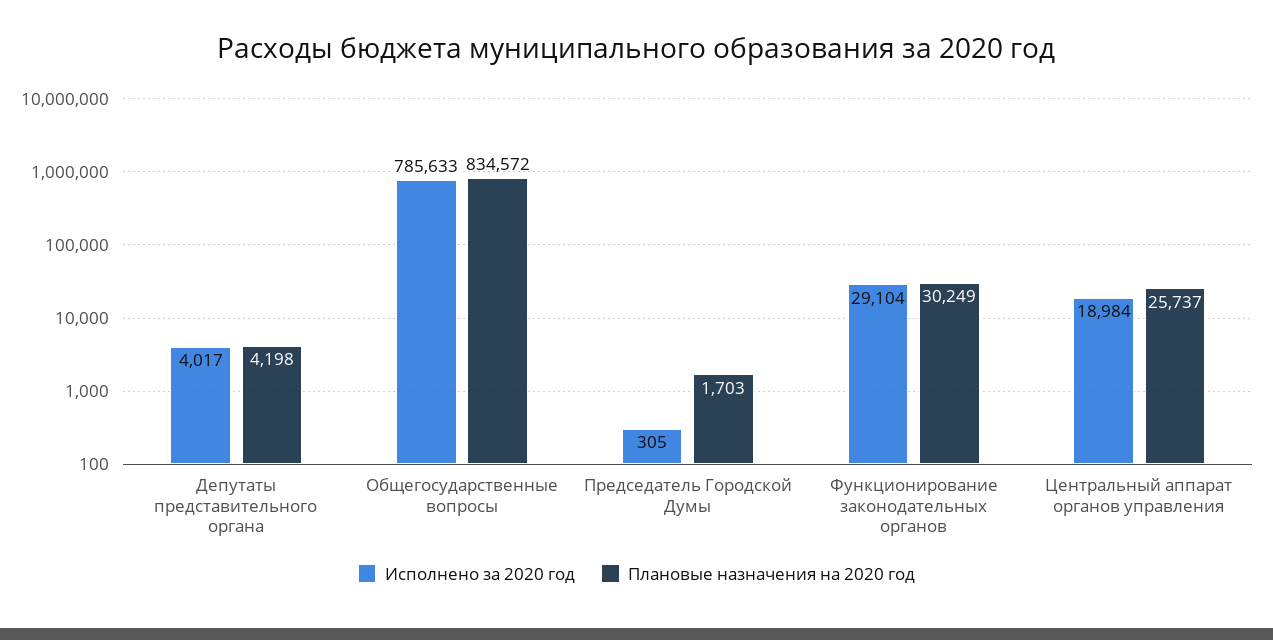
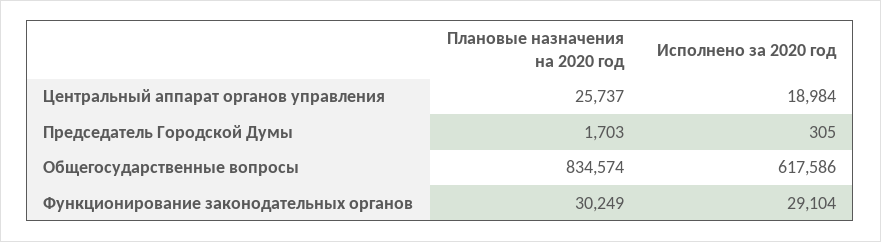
  {
    "Исполнено за 2020 год": {
-     "Депутаты представительного органа": 4017,
-     "Общегосударственные вопросы": 785633,
+     "Общегосударственные вопросы": 617586,
      "Председатель Городской Думы": 305,
      "Функционирование законодательных органов": 29104,
      "Центральный аппарат органов управления": 18984
    },
    "Плановые назначения на 2020 год": {
-     "Депутаты представительного органа": 4198,
-     "Общегосударственные вопросы": 834572,
+     "Общегосударственные вопросы": 834574,
      "Председатель Городской Думы": 1703,
      "Функционирование законодательных органов": 30249,
      "Центральный аппарат органов управления": 25737
    }
  }

